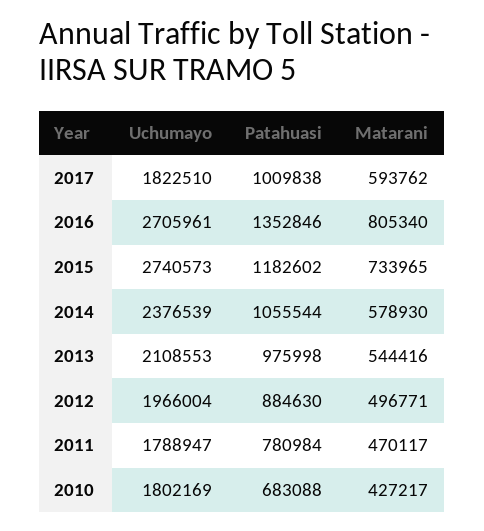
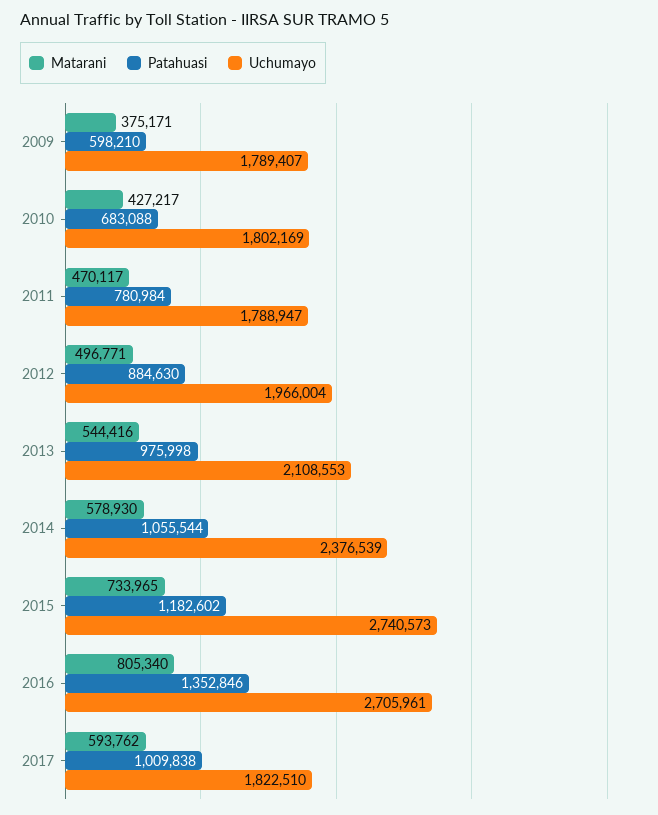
  {
    "Uchumayo": {
      "2017": 1822510,
      "2016": 2705961,
      "2015": 2740573,
      "2014": 2376539,
      "2013": 2108553,
      "2012": 1966004,
      "2011": 1788947,
-     "2010": 1802169
+     "2010": 1802169,
+     "2009": 1789407
    },
    "Patahuasi": {
      "2017": 1009838,
      "2016": 1352846,
      "2015": 1182602,
      "2014": 1055544,
      "2013": 975998,
      "2012": 884630,
      "2011": 780984,
-     "2010": 683088
+     "2010": 683088,
+     "2009": 598210
    },
    "Matarani": {
      "2017": 593762,
      "2016": 805340,
      "2015": 733965,
      "2014": 578930,
      "2013": 544416,
      "2012": 496771,
      "2011": 470117,
-     "2010": 427217
+     "2010": 427217,
+     "2009": 375171
    }
  }

